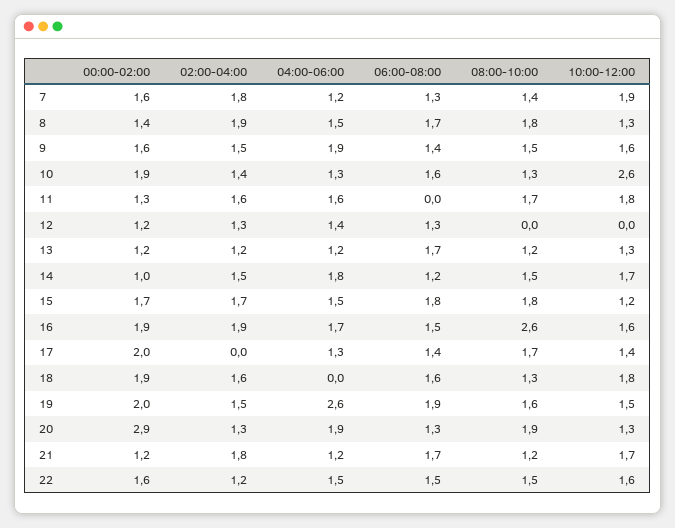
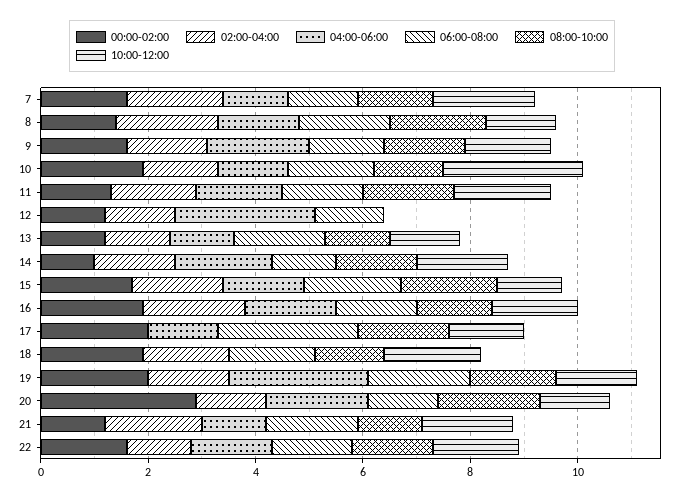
  {
    "00:00-02:00": {
      "7": 1.6,
      "8": 1.4,
      "9": 1.6,
      "10": 1.9,
      "11": 1.3,
      "12": 1.2,
      "13": 1.2,
      "14": 1,
      "15": 1.7,
      "16": 1.9,
      "17": 2,
      "18": 1.9,
      "19": 2,
      "20": 2.9,
      "21": 1.2,
      "22": 1.6
    },
    "02:00-04:00": {
      "7": 1.8,
      "8": 1.9,
      "9": 1.5,
      "10": 1.4,
      "11": 1.6,
      "12": 1.3,
      "13": 1.2,
      "14": 1.5,
      "15": 1.7,
      "16": 1.9,
      "17": 0,
      "18": 1.6,
      "19": 1.5,
      "20": 1.3,
      "21": 1.8,
      "22": 1.2
    },
    "04:00-06:00": {
      "7": 1.2,
      "8": 1.5,
      "9": 1.9,
      "10": 1.3,
      "11": 1.6,
-     "12": 1.4,
+     "12": 2.5,
      "13": 1.2,
      "14": 1.8,
      "15": 1.5,
      "16": 1.7,
      "17": 1.3,
      "18": 0,
      "19": 2.6,
      "20": 1.9,
      "21": 1.2,
      "22": 1.5
    },
    "06:00-08:00": {
      "7": 1.3,
      "8": 1.7,
      "9": 1.4,
      "10": 1.6,
-     "11": 0,
+     "11": 1.5,
      "12": 1.3,
      "13": 1.7,
      "14": 1.2,
      "15": 1.8,
      "16": 1.5,
-     "17": 1.4,
+     "17": 2.5,
      "18": 1.6,
      "19": 1.9,
      "20": 1.3,
      "21": 1.7,
      "22": 1.5
    },
    "08:00-10:00": {
      "7": 1.4,
      "8": 1.8,
      "9": 1.5,
      "10": 1.3,
      "11": 1.7,
      "12": 0,
      "13": 1.2,
      "14": 1.5,
      "15": 1.8,
-     "16": 2.6,
+     "16": 1.5,
      "17": 1.7,
      "18": 1.3,
      "19": 1.6,
      "20": 1.9,
      "21": 1.2,
      "22": 1.5
    },
    "10:00-12:00": {
      "7": 1.9,
      "8": 1.3,
      "9": 1.6,
      "10": 2.6,
      "11": 1.8,
      "12": 0,
      "13": 1.3,
      "14": 1.7,
      "15": 1.2,
      "16": 1.6,
      "17": 1.4,
      "18": 1.8,
      "19": 1.5,
      "20": 1.3,
      "21": 1.7,
      "22": 1.6
    }
  }

